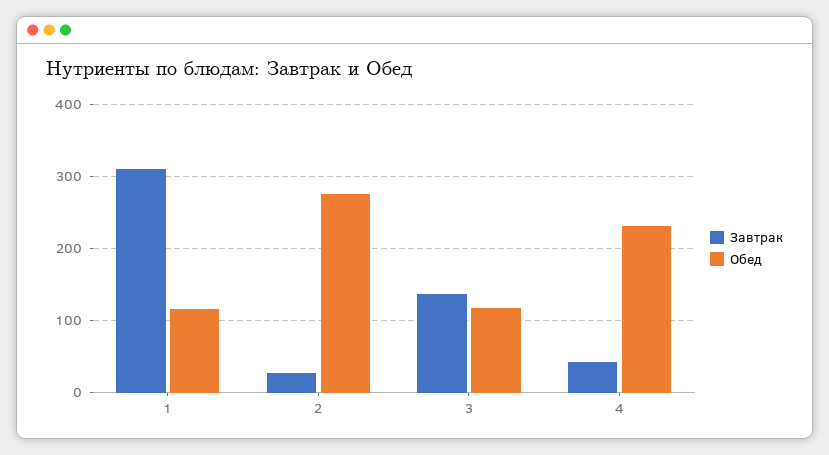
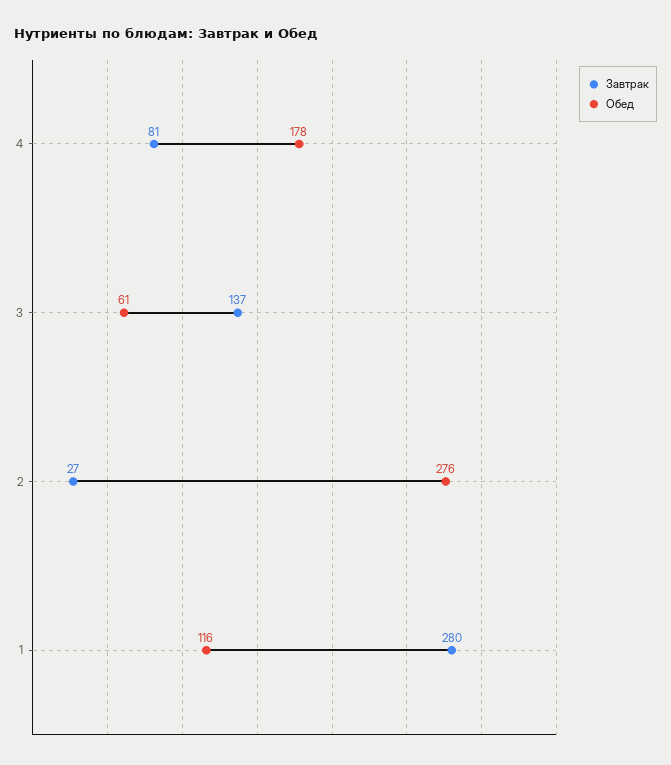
  {
    "Завтрак": {
-     "1": 310,
+     "1": 280,
      "2": 27,
      "3": 137,
-     "4": 40
+     "4": 81
    },
    "Обед": {
      "1": 116,
      "2": 276,
-     "3": 120,
+     "3": 61,
-     "4": 230
+     "4": 178
    }
  }

